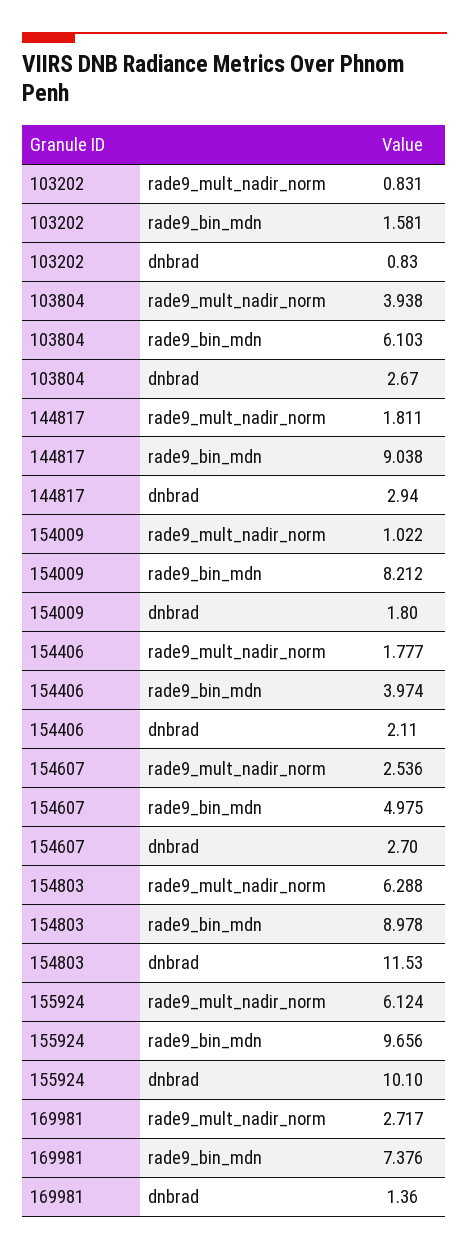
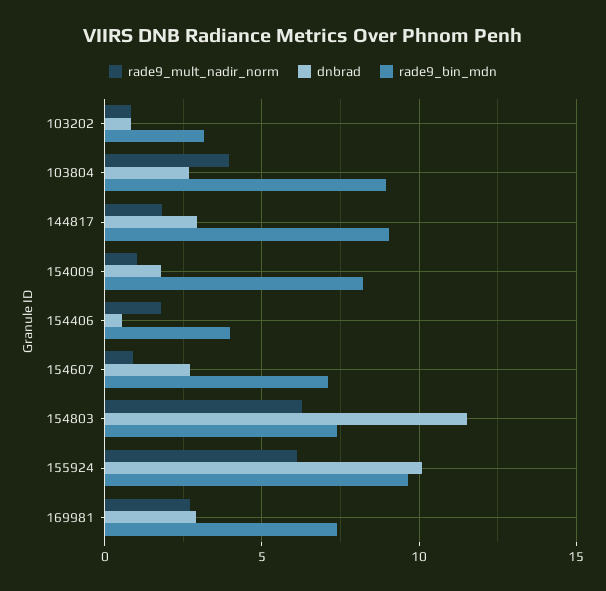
  {
    "rade9_mult_nadir_norm": {
      "103202": 0.831,
      "103804": 3.938,
      "144817": 1.811,
      "154009": 1.022,
      "154406": 1.777,
-     "154607": 2.536,
+     "154607": 1,
      "154803": 6.288,
      "155924": 6.124,
      "169981": 2.717
    },
    "rade9_bin_mdn": {
-     "103202": 1.581,
+     "103202": 3,
-     "103804": 6.103,
+     "103804": 9,
      "144817": 9.038,
      "154009": 8.212,
      "154406": 3.974,
-     "154607": 4.975,
+     "154607": 7,
-     "154803": 8.978,
+     "154803": 7.5,
      "155924": 9.656,
      "169981": 7.376
    },
    "dnbrad": {
      "103202": 0.83,
      "103804": 2.67,
      "144817": 2.94,
      "154009": 1.8,
-     "154406": 2.11,
+     "154406": 0.5,
      "154607": 2.7,
      "154803": 11.53,
      "155924": 10.1,
-     "169981": 1.36
+     "169981": 3
    }
  }

